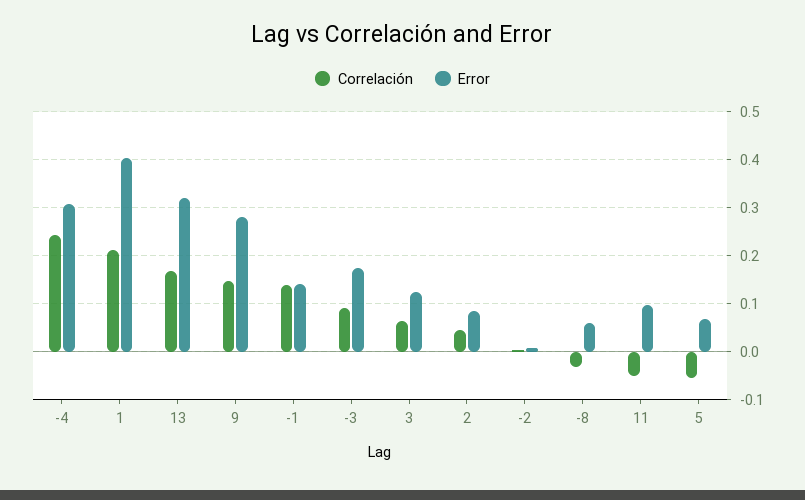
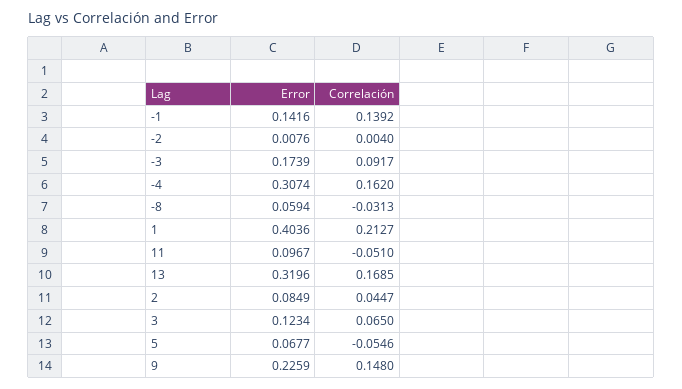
  {
    "Correlación": {
-     "-4": 0.24,
+     "-4": 0.162,
      "1": 0.2127,
      "13": 0.1685,
      "9": 0.148,
      "-1": 0.1392,
      "-3": 0.0917,
      "3": 0.065,
      "2": 0.0447,
      "-2": 0.004,
      "-8": -0.0313,
      "11": -0.051,
      "5": -0.0546
    },
    "Error": {
      "-4": 0.3074,
      "1": 0.4036,
      "13": 0.3196,
-     "9": 0.28,
+     "9": 0.2259,
      "-1": 0.1416,
      "-3": 0.1739,
      "3": 0.1234,
      "2": 0.0849,
      "-2": 0.0076,
      "-8": 0.0594,
      "11": 0.0967,
      "5": 0.0677
    }
  }

